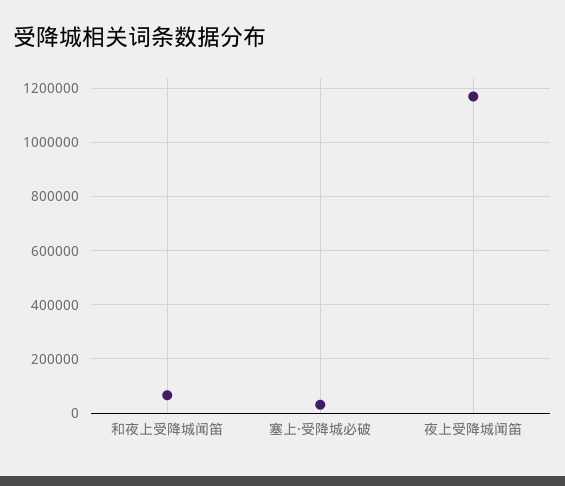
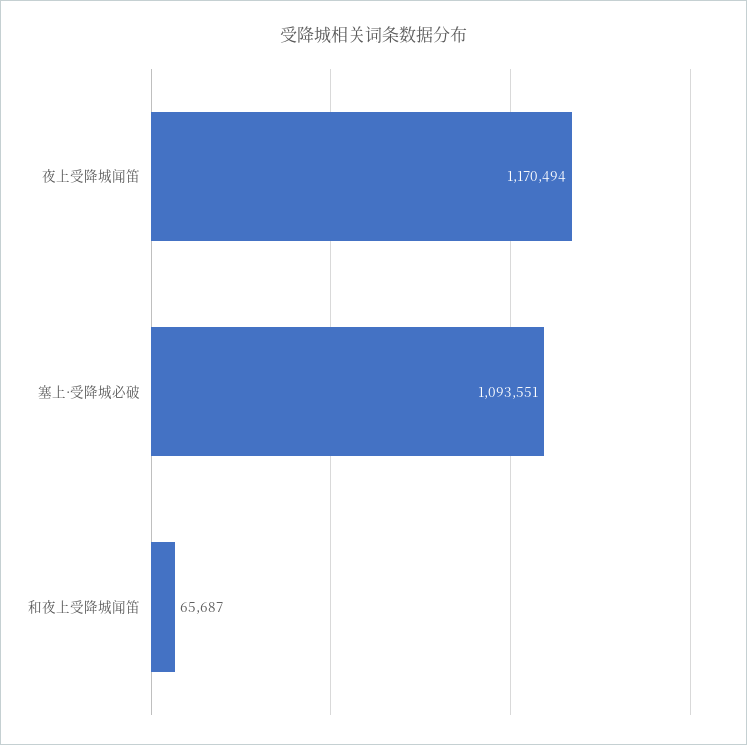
  {
    "和夜上受降城闻笛": 65687,
-   "塞上·受降城必破": 25000,
+   "塞上·受降城必破": 1093551,
    "夜上受降城闻笛": 1170494
  }

